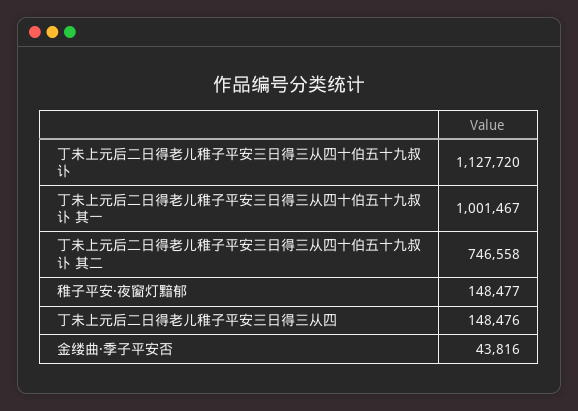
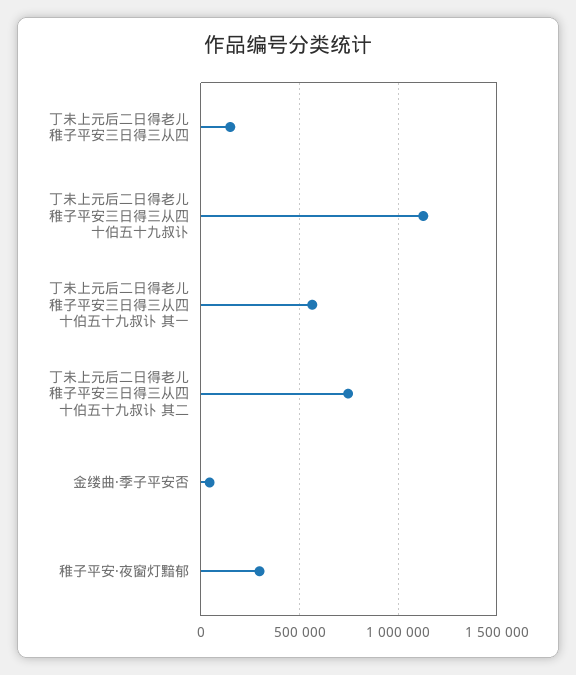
  {
    "丁未上元后二日得老儿稚子平安三日得三从四十伯五十九叔讣": 1127720,
-   "丁未上元后二日得老儿稚子平安三日得三从四十伯五十九叔讣 其一": 1001467,
+   "丁未上元后二日得老儿稚子平安三日得三从四十伯五十九叔讣 其一": 550000,
    "丁未上元后二日得老儿稚子平安三日得三从四十伯五十九叔讣 其二": 746558,
-   "稚子平安·夜窗灯黯郁": 148477,
+   "稚子平安·夜窗灯黯郁": 300000,
    "丁未上元后二日得老儿稚子平安三日得三从四": 148476,
    "金缕曲·季子平安否": 43816
  }

